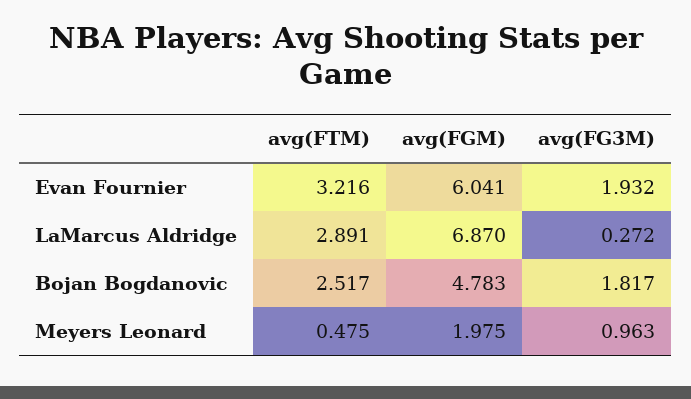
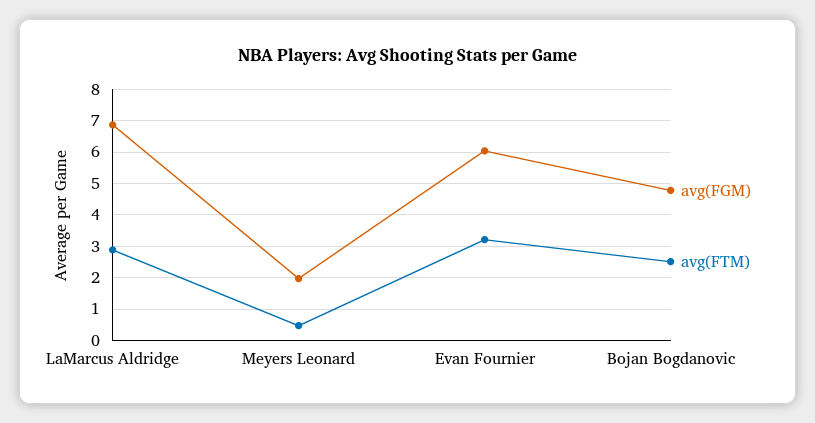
  {
    "avg(FTM)": {
      "Evan Fournier": 3.216,
      "LaMarcus Aldridge": 2.891,
      "Bojan Bogdanovic": 2.517,
      "Meyers Leonard": 0.475
    },
    "avg(FGM)": {
      "Evan Fournier": 6.041,
      "LaMarcus Aldridge": 6.87,
      "Bojan Bogdanovic": 4.783,
      "Meyers Leonard": 1.975
-   },
+   }
-   "avg(FG3M)": {
-     "Evan Fournier": 1.932,
-     "LaMarcus Aldridge": 0.272,
-     "Bojan Bogdanovic": 1.817,
-     "Meyers Leonard": 0.963
-   }
  }

